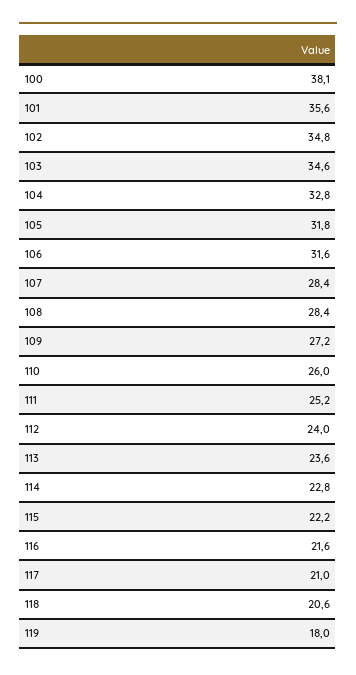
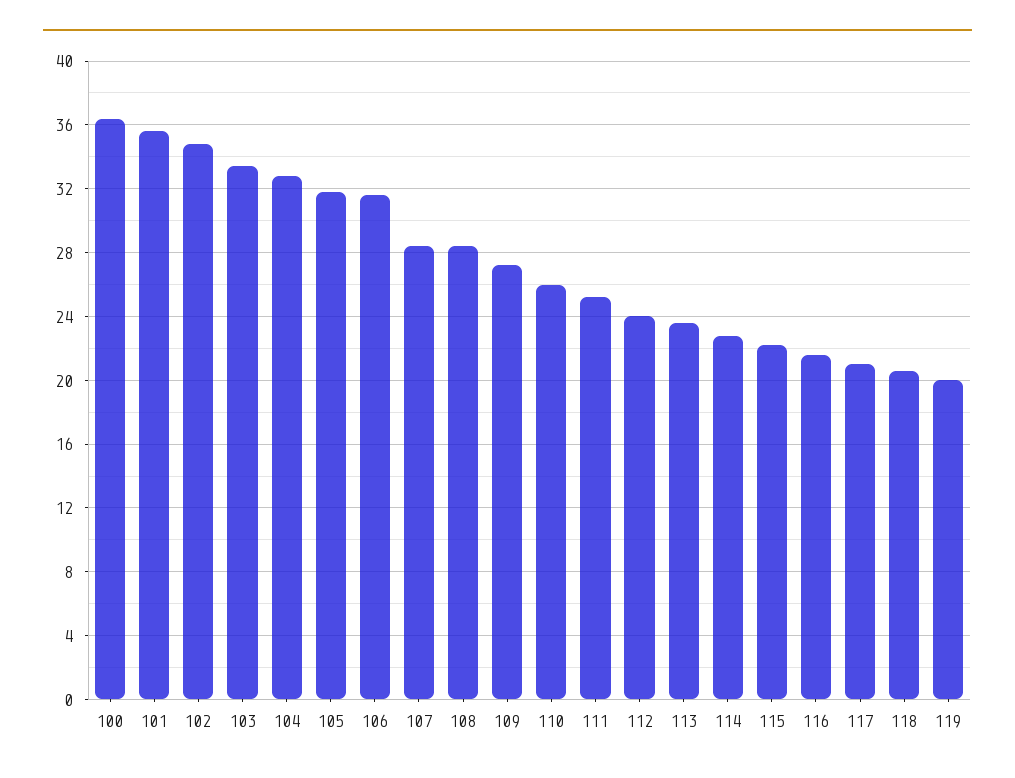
  {
-   "100": 38.1,
+   "100": 36.5,
    "101": 35.6,
    "102": 34.8,
-   "103": 34.6,
+   "103": 33.5,
    "104": 32.8,
    "105": 31.8,
    "106": 31.6,
    "107": 28.4,
    "108": 28.4,
    "109": 27.2,
    "110": 26,
    "111": 25.2,
    "112": 24,
    "113": 23.6,
    "114": 22.8,
    "115": 22.2,
    "116": 21.6,
    "117": 21,
    "118": 20.6,
-   "119": 18
+   "119": 20
  }

